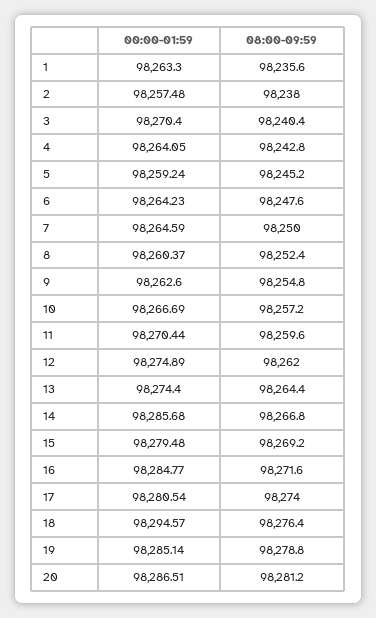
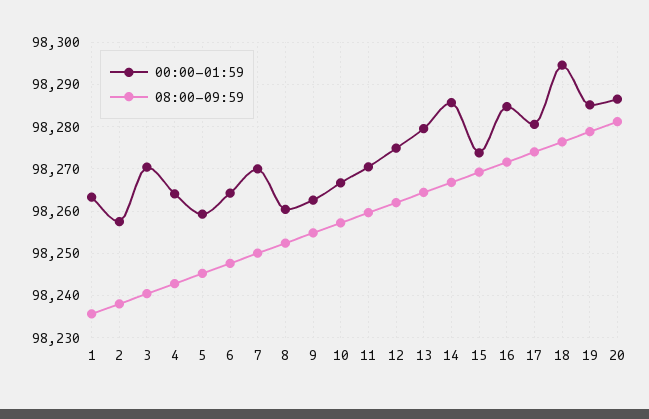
  {
    "00:00-01:59": {
      "1": 98263.3,
      "2": 98257.48,
      "3": 98270.4,
      "4": 98264.05,
      "5": 98259.24,
      "6": 98264.23,
-     "7": 98264.59,
+     "7": 98270,
      "8": 98260.37,
      "9": 98262.6,
      "10": 98266.69,
      "11": 98270.44,
      "12": 98274.89,
-     "13": 98274.4,
+     "13": 98280,
      "14": 98285.68,
-     "15": 98279.48,
+     "15": 98274,
      "16": 98284.77,
      "17": 98280.54,
      "18": 98294.57,
      "19": 98285.14,
      "20": 98286.51
    },
    "08:00-09:59": {
      "1": 98235.6,
      "2": 98238,
      "3": 98240.4,
      "4": 98242.8,
      "5": 98245.2,
      "6": 98247.6,
      "7": 98250,
      "8": 98252.4,
      "9": 98254.8,
      "10": 98257.2,
      "11": 98259.6,
      "12": 98262,
      "13": 98264.4,
      "14": 98266.8,
      "15": 98269.2,
      "16": 98271.6,
      "17": 98274,
      "18": 98276.4,
      "19": 98278.8,
      "20": 98281.2
    }
  }

